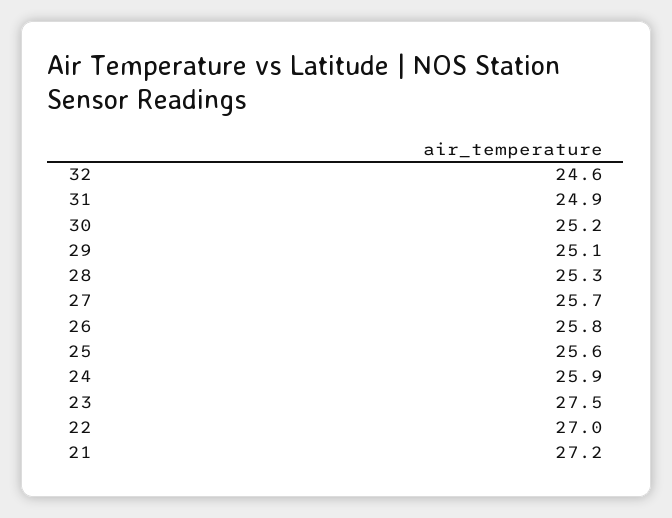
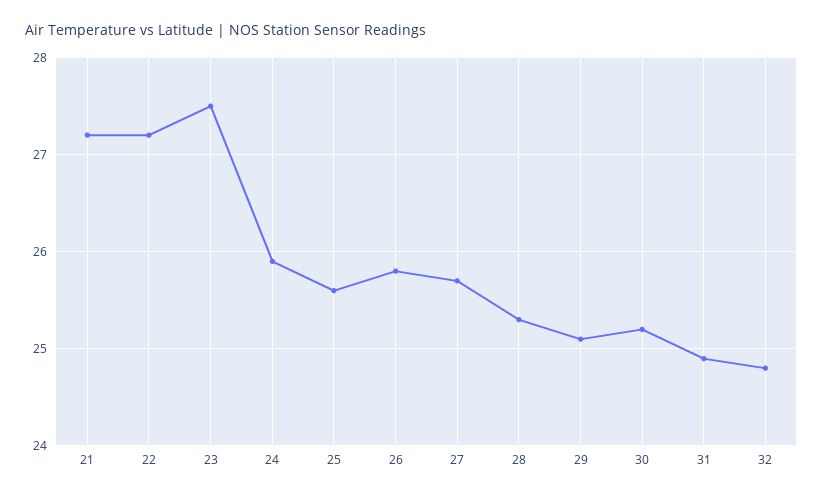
  {
-   "32": 24.6,
+   "32": 24.8,
    "31": 24.9,
    "30": 25.2,
    "29": 25.1,
    "28": 25.3,
    "27": 25.7,
    "26": 25.8,
    "25": 25.6,
    "24": 25.9,
    "23": 27.5,
-   "22": 27,
+   "22": 27.2,
    "21": 27.2
  }

